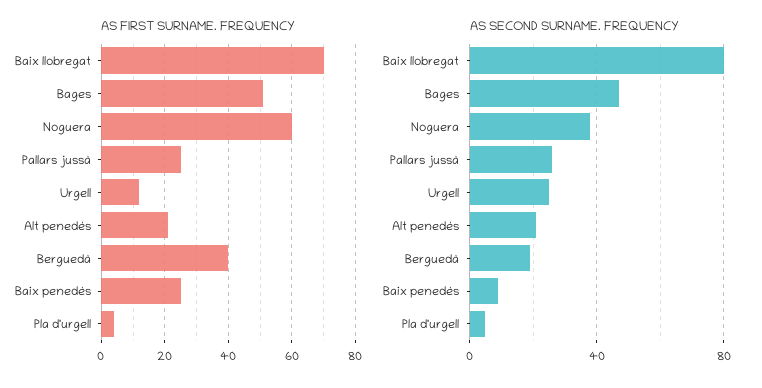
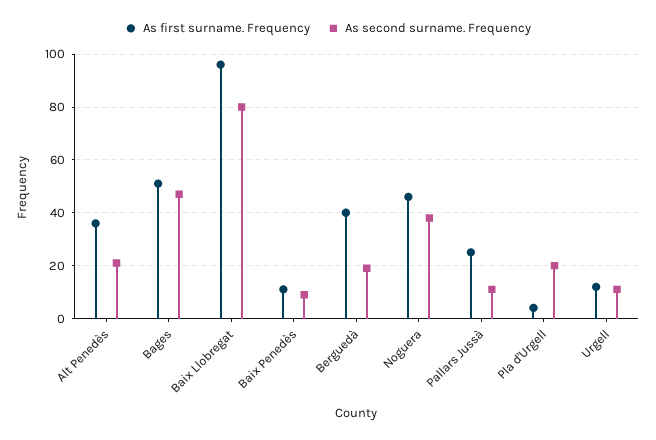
  {
    "AS FIRST SURNAME. FREQUENCY": {
-     "Baix llobregat": 70,
+     "Baix llobregat": 95,
      "Bages": 50,
-     "Noguera": 60,
+     "Noguera": 45,
      "Pallars jussà": 25,
      "Urgell": 10,
-     "Alt penedès": 20,
+     "Alt penedès": 35,
      "Berguedà": 40,
-     "Baix penedès": 25,
+     "Baix penedès": 10,
      "Pla d'urgell": 5
    },
    "AS SECOND SURNAME. FREQUENCY": {
      "Baix llobregat": 80,
      "Bages": 45,
      "Noguera": 40,
-     "Pallars jussà": 25,
+     "Pallars jussà": 10,
-     "Urgell": 25,
+     "Urgell": 10,
      "Alt penedès": 20,
      "Berguedà": 20,
      "Baix penedès": 10,
-     "Pla d'urgell": 5
+     "Pla d'urgell": 20
    }
  }

